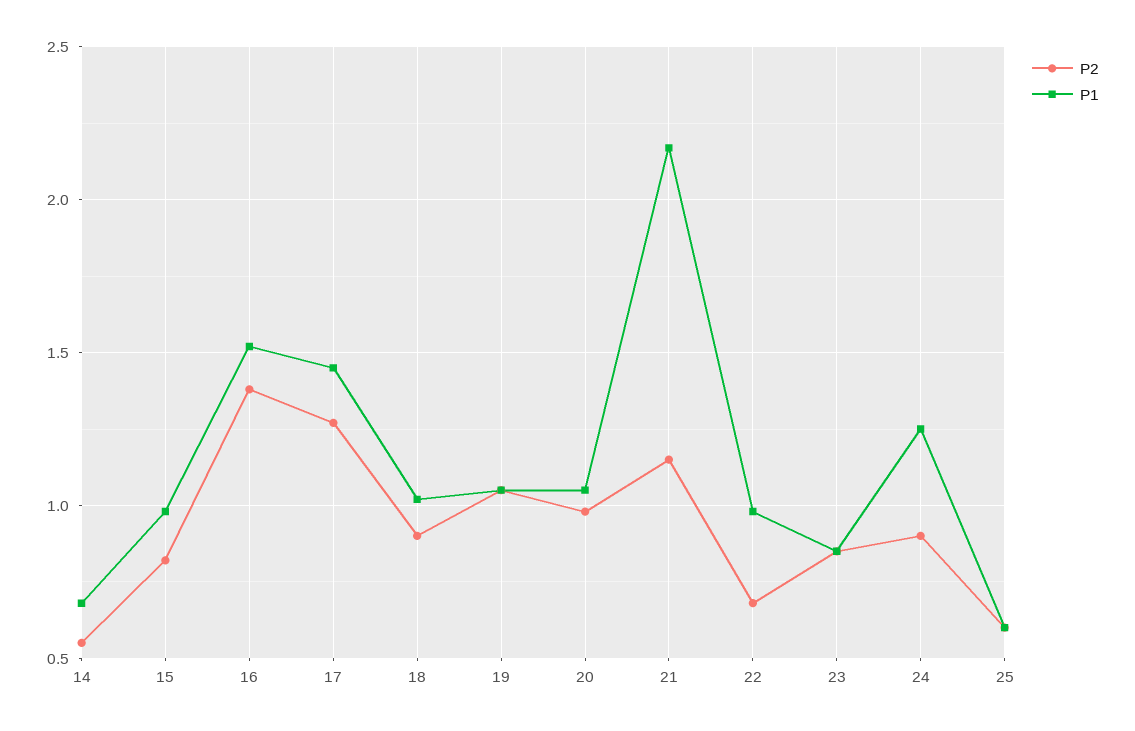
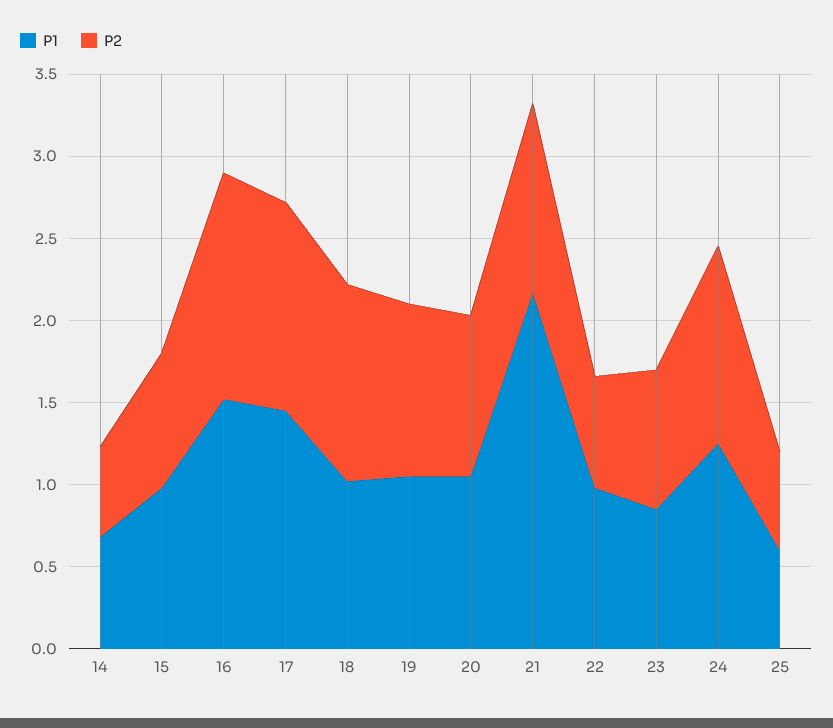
  {
    "P2": {
      "14": 0.55,
      "15": 0.8,
      "16": 1.4,
      "17": 1.25,
-     "18": 0.9,
+     "18": 1.2,
      "19": 1.05,
      "20": 1,
      "21": 1.15,
      "22": 0.7,
      "23": 0.85,
-     "24": 0.9,
+     "24": 1.2,
      "25": 0.6
    },
    "P1": {
      "14": 0.7,
      "15": 1,
      "16": 1.5,
      "17": 1.45,
      "18": 1,
      "19": 1.05,
      "20": 1.05,
      "21": 2.15,
      "22": 1,
      "23": 0.85,
      "24": 1.25,
      "25": 0.6
    }
  }

